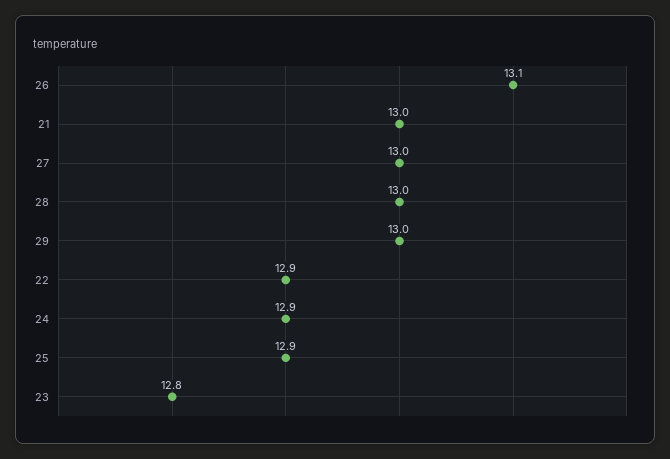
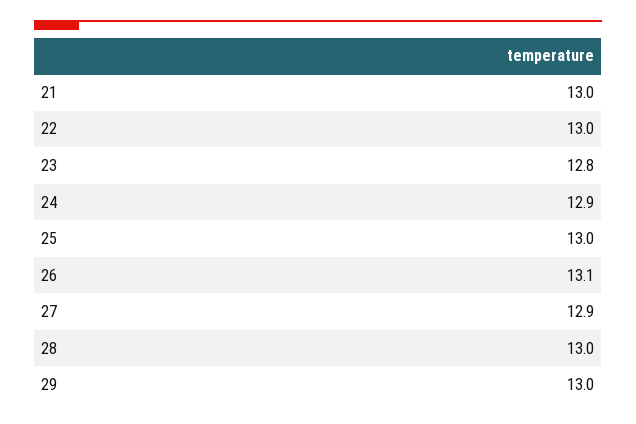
  {
    "26": 13.1,
    "21": 13,
-   "27": 13,
+   "27": 12.9,
    "28": 13,
    "29": 13,
-   "22": 12.9,
+   "22": 13,
    "24": 12.9,
-   "25": 12.9,
+   "25": 13,
    "23": 12.8
  }

